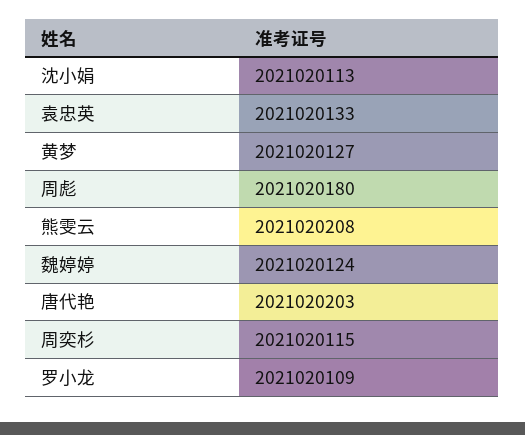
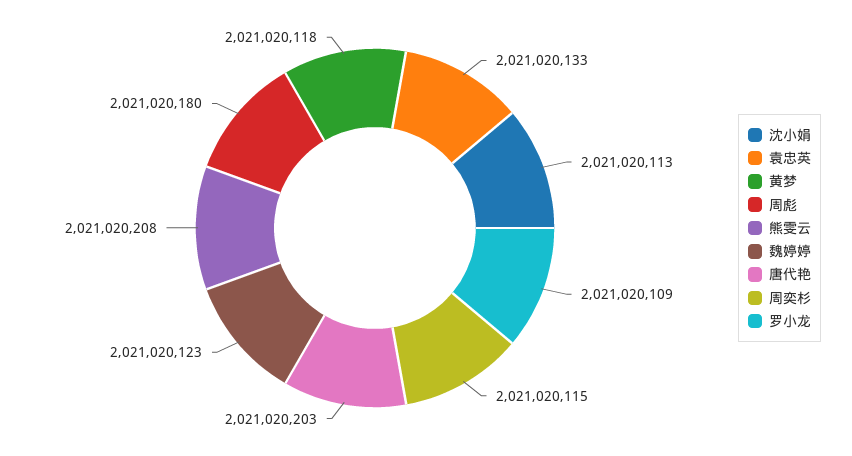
  {
    "沈小娟": 2021020113,
    "袁忠英": 2021020133,
-   "黄梦": 2021020127,
+   "黄梦": 2021020118,
    "周彪": 2021020180,
    "熊雯云": 2021020208,
-   "魏婷婷": 2021020124,
+   "魏婷婷": 2021020123,
    "唐代艳": 2021020203,
    "周奕杉": 2021020115,
    "罗小龙": 2021020109
  }

